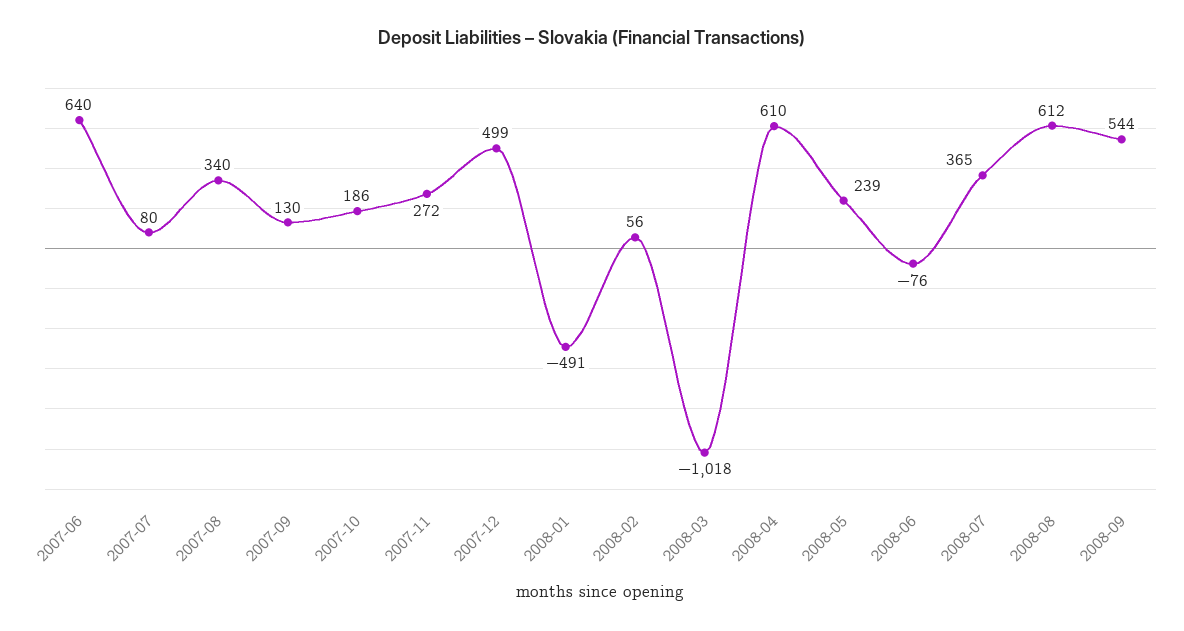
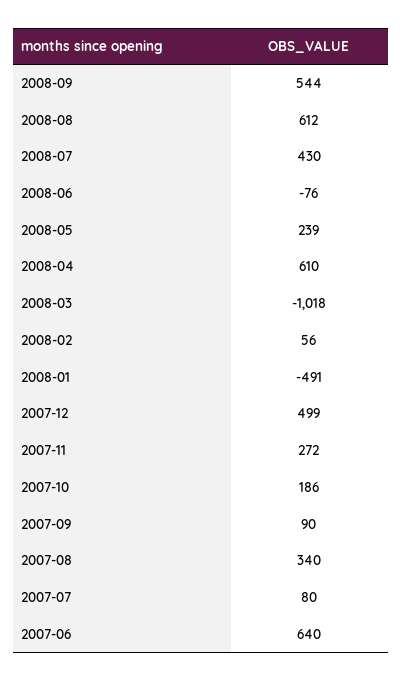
  {
    "2007-06": 640,
    "2007-07": 80,
    "2007-08": 340,
-   "2007-09": 130,
+   "2007-09": 90,
    "2007-10": 186,
    "2007-11": 272,
    "2007-12": 499,
    "2008-01": -491,
    "2008-02": 56,
    "2008-03": -1018,
    "2008-04": 610,
    "2008-05": 239,
    "2008-06": -76,
-   "2008-07": 365,
+   "2008-07": 430,
    "2008-08": 612,
    "2008-09": 544
  }

